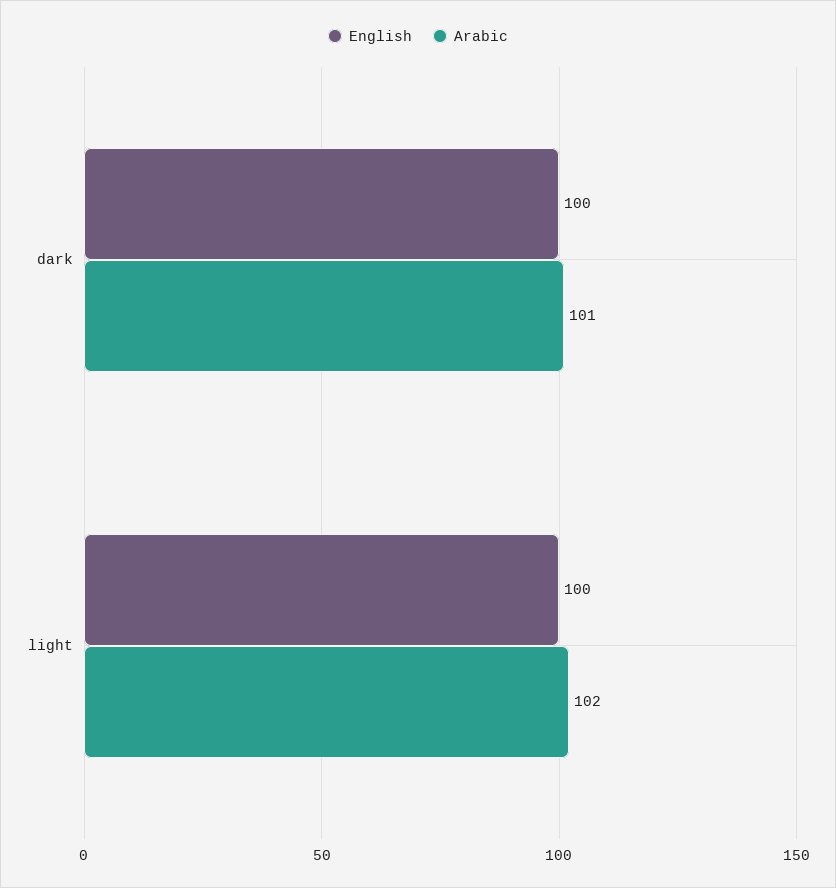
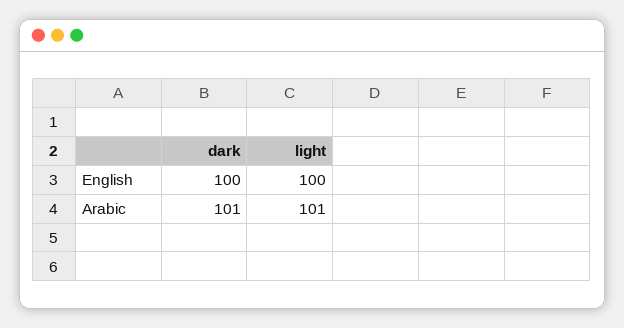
  {
    "English": {
      "dark": 100,
      "light": 100
    },
    "Arabic": {
      "dark": 101,
-     "light": 102
+     "light": 101
    }
  }

